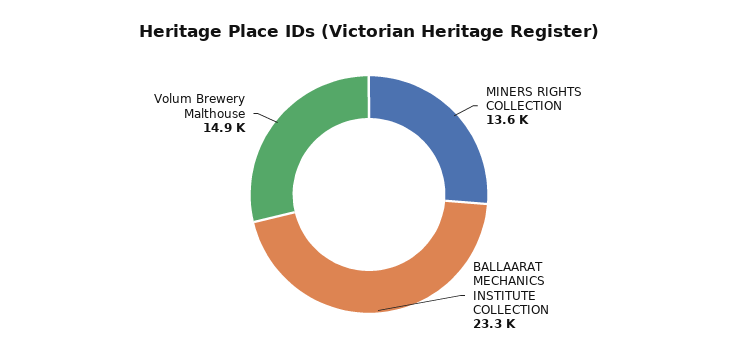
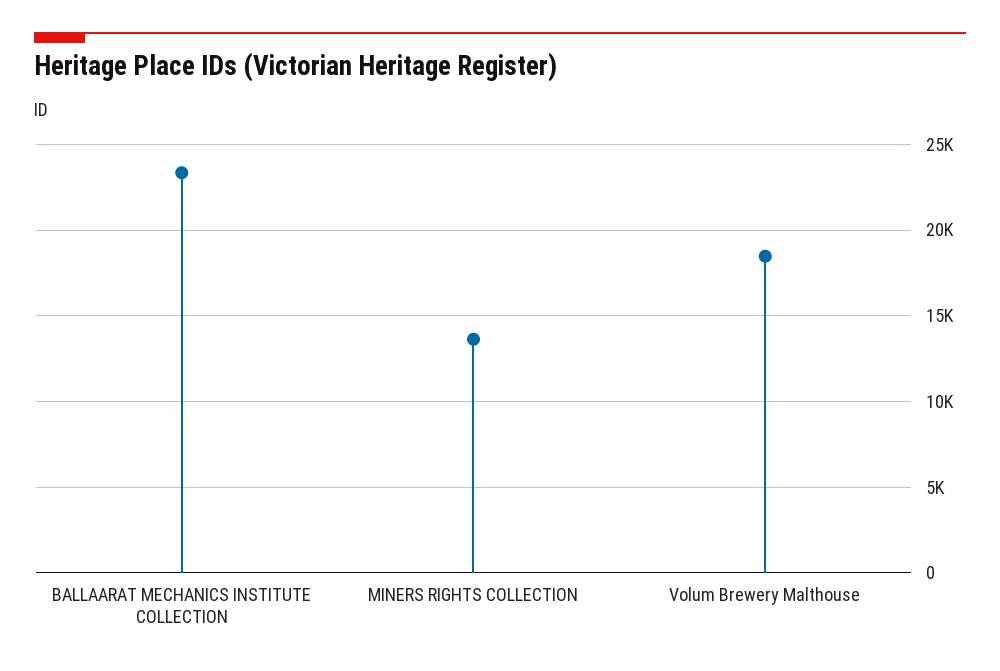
  {
    "MINERS RIGHTS COLLECTION": 13600,
    "BALLAARAT MECHANICS INSTITUTE COLLECTION": 23300,
-   "Volum Brewery Malthouse": 14900
+   "Volum Brewery Malthouse": 18500
  }

